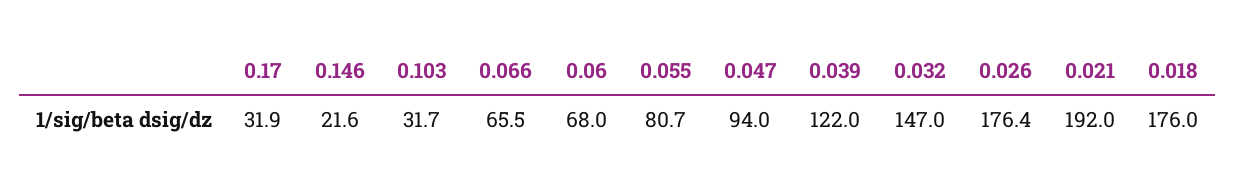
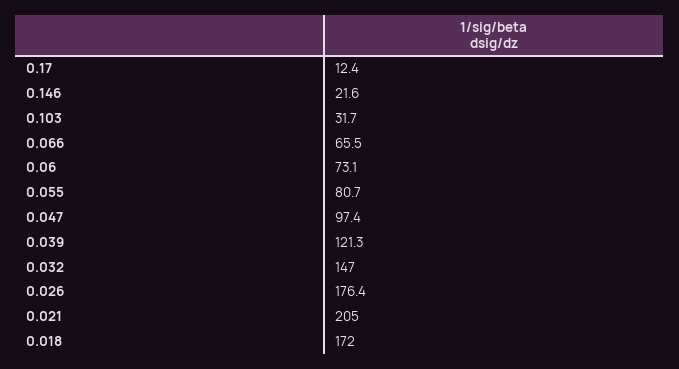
  {
-   "0.17": 31.9,
+   "0.17": 12.4,
    "0.146": 21.6,
    "0.103": 31.7,
    "0.066": 65.5,
-   "0.06": 68,
+   "0.06": 73.1,
    "0.055": 80.7,
-   "0.047": 94,
+   "0.047": 97.4,
-   "0.039": 122,
+   "0.039": 121.3,
    "0.032": 147,
    "0.026": 176.4,
-   "0.021": 192,
+   "0.021": 205,
-   "0.018": 176
+   "0.018": 172
  }

